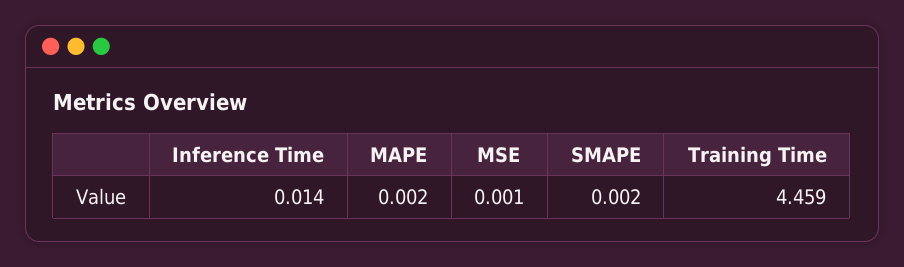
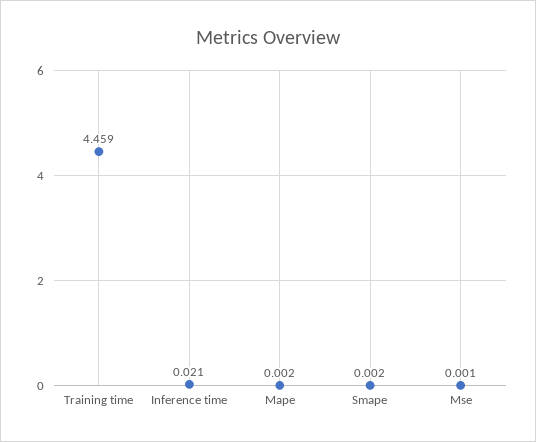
  {
-   "Inference Time": 0.014,
+   "Inference Time": 0.021,
    "MAPE": 0.002,
    "MSE": 0.001,
    "SMAPE": 0.002,
    "Training Time": 4.459
  }

